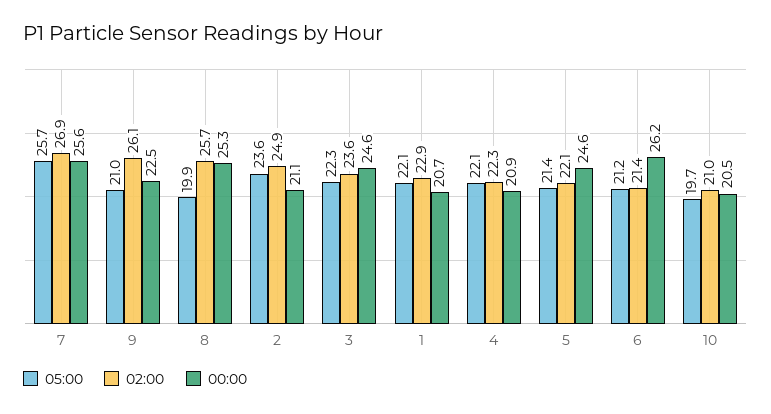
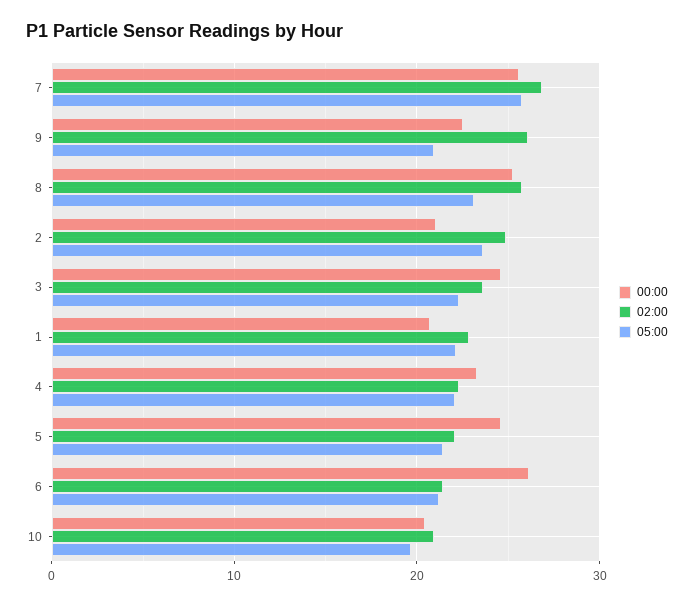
  {
    "05:00": {
      "7": 25.7,
      "9": 21,
-     "8": 19.9,
+     "8": 23,
      "2": 23.6,
      "3": 22.3,
      "1": 22.1,
      "4": 22.1,
      "5": 21.4,
      "6": 21.2,
      "10": 19.7
    },
    "02:00": {
      "7": 26.9,
      "9": 26.1,
      "8": 25.7,
      "2": 24.9,
      "3": 23.6,
      "1": 22.9,
      "4": 22.3,
      "5": 22.1,
      "6": 21.4,
      "10": 21
    },
    "00:00": {
      "7": 25.6,
      "9": 22.5,
      "8": 25.3,
      "2": 21.1,
      "3": 24.6,
      "1": 20.7,
-     "4": 20.9,
+     "4": 23,
      "5": 24.6,
      "6": 26.2,
      "10": 20.5
    }
  }

